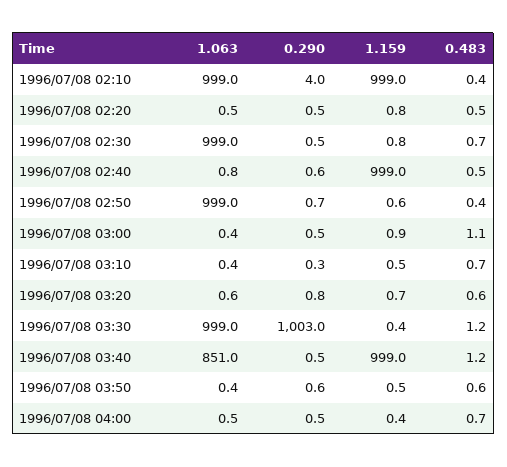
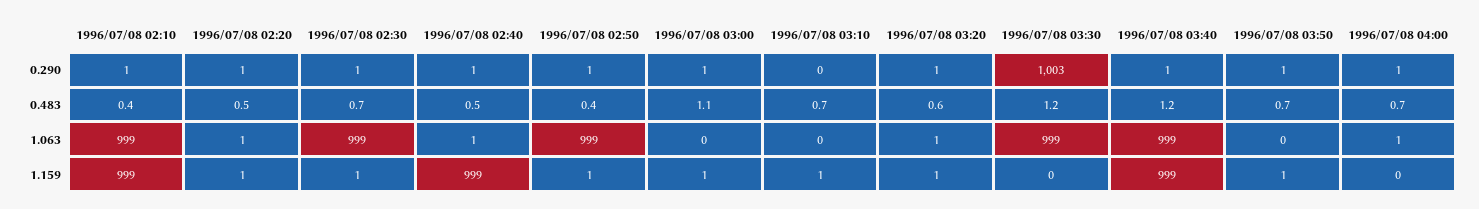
  {
    "1.063": {
      "1996/07/08 02:10": 999,
      "1996/07/08 02:20": 0.5,
      "1996/07/08 02:30": 999,
      "1996/07/08 02:40": 0.8,
      "1996/07/08 02:50": 999,
      "1996/07/08 03:00": 0.4,
      "1996/07/08 03:10": 0.4,
      "1996/07/08 03:20": 0.6,
      "1996/07/08 03:30": 999,
-     "1996/07/08 03:40": 851,
+     "1996/07/08 03:40": 999,
      "1996/07/08 03:50": 0.4,
      "1996/07/08 04:00": 0.5
    },
    "0.290": {
-     "1996/07/08 02:10": 4,
+     "1996/07/08 02:10": 1,
      "1996/07/08 02:20": 0.5,
      "1996/07/08 02:30": 0.5,
      "1996/07/08 02:40": 0.6,
      "1996/07/08 02:50": 0.7,
      "1996/07/08 03:00": 0.5,
      "1996/07/08 03:10": 0.3,
      "1996/07/08 03:20": 0.8,
      "1996/07/08 03:30": 1003,
      "1996/07/08 03:40": 0.5,
      "1996/07/08 03:50": 0.6,
      "1996/07/08 04:00": 0.5
    },
    "1.159": {
      "1996/07/08 02:10": 999,
      "1996/07/08 02:20": 0.8,
      "1996/07/08 02:30": 0.8,
      "1996/07/08 02:40": 999,
      "1996/07/08 02:50": 0.6,
      "1996/07/08 03:00": 0.9,
      "1996/07/08 03:10": 0.5,
      "1996/07/08 03:20": 0.7,
      "1996/07/08 03:30": 0.4,
      "1996/07/08 03:40": 999,
      "1996/07/08 03:50": 0.5,
      "1996/07/08 04:00": 0.4
    },
    "0.483": {
      "1996/07/08 02:10": 0.4,
      "1996/07/08 02:20": 0.5,
      "1996/07/08 02:30": 0.7,
      "1996/07/08 02:40": 0.5,
      "1996/07/08 02:50": 0.4,
      "1996/07/08 03:00": 1.1,
      "1996/07/08 03:10": 0.7,
      "1996/07/08 03:20": 0.6,
      "1996/07/08 03:30": 1.2,
      "1996/07/08 03:40": 1.2,
-     "1996/07/08 03:50": 0.6,
+     "1996/07/08 03:50": 0.7,
      "1996/07/08 04:00": 0.7
    }
  }

